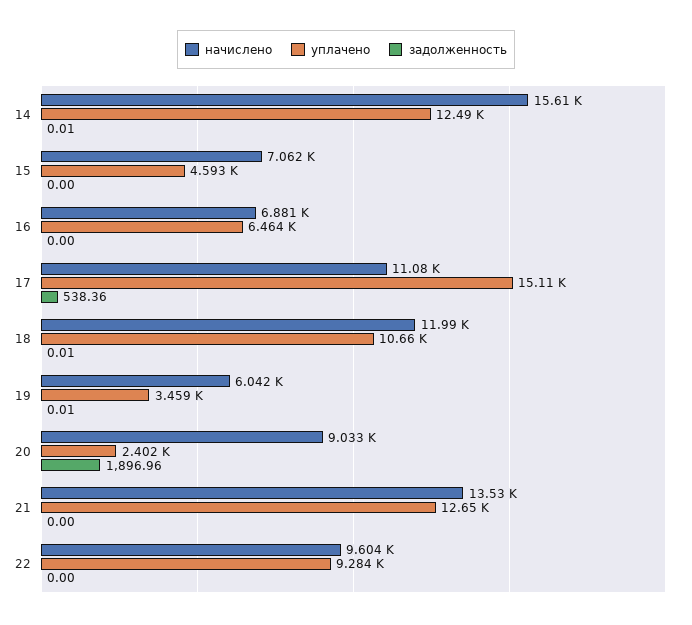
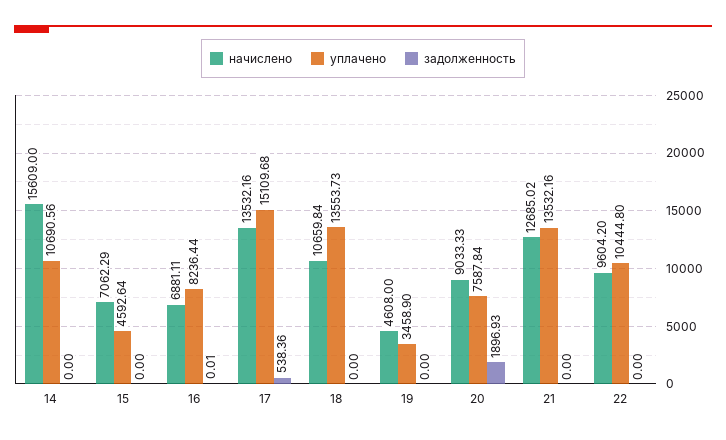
  {
    "начислено": {
      "14": 15609,
      "15": 7062.29,
      "16": 6881.11,
-     "17": 11080,
+     "17": 13532.16,
-     "18": 11990,
+     "18": 10659.84,
-     "19": 6042,
+     "19": 4608,
      "20": 9033.33,
-     "21": 13530,
+     "21": 12685.02,
      "22": 9604.2
    },
    "уплачено": {
-     "14": 12490,
+     "14": 10690.56,
      "15": 4592.64,
-     "16": 6464,
+     "16": 8236.44,
      "17": 15109.68,
-     "18": 10660,
+     "18": 13553.73,
      "19": 3458.9,
-     "20": 2402,
+     "20": 7587.84,
-     "21": 12650,
+     "21": 13532.16,
-     "22": 9284
+     "22": 10444.8
    },
    "задолженность": {
-     "14": 0.01,
+     "14": 0,
      "15": 0,
-     "16": 0,
+     "16": 0.01,
      "17": 538.36,
-     "18": 0.01,
+     "18": 0,
-     "19": 0.01,
+     "19": 0,
-     "20": 1896.96,
+     "20": 1896.93,
      "21": 0,
      "22": 0
    }
  }

